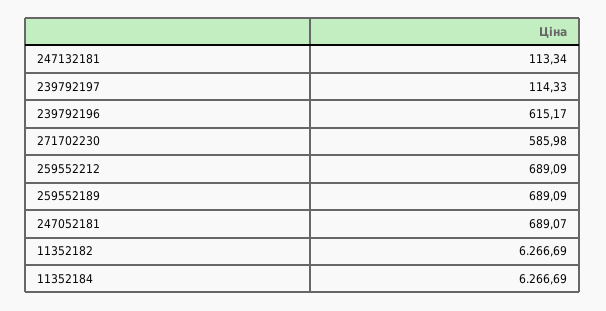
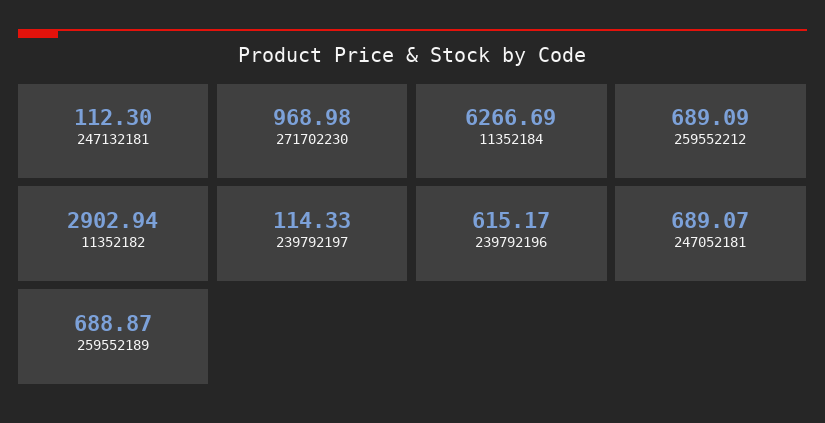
  {
-   "247132181": 113.34,
+   "247132181": 112.3,
    "239792197": 114.33,
    "239792196": 615.17,
-   "271702230": 585.98,
+   "271702230": 968.98,
    "259552212": 689.09,
-   "259552189": 689.09,
+   "259552189": 688.87,
    "247052181": 689.07,
-   "11352182": 6266.69,
+   "11352182": 2902.94,
    "11352184": 6266.69
  }

